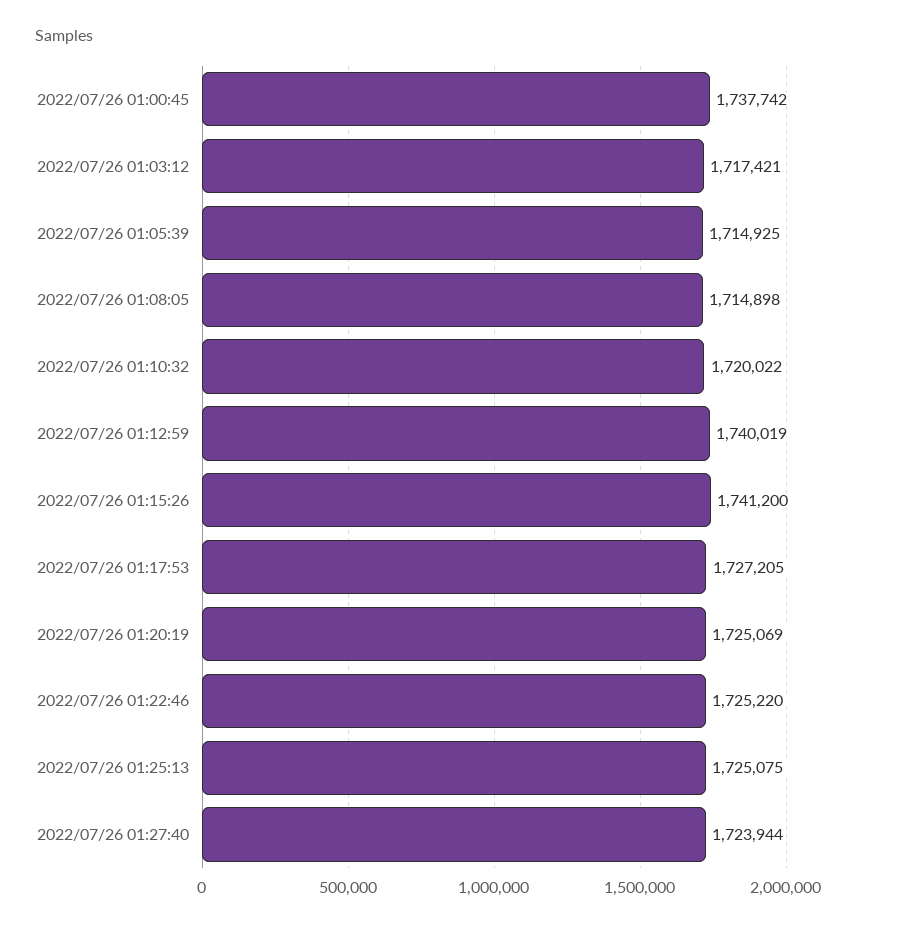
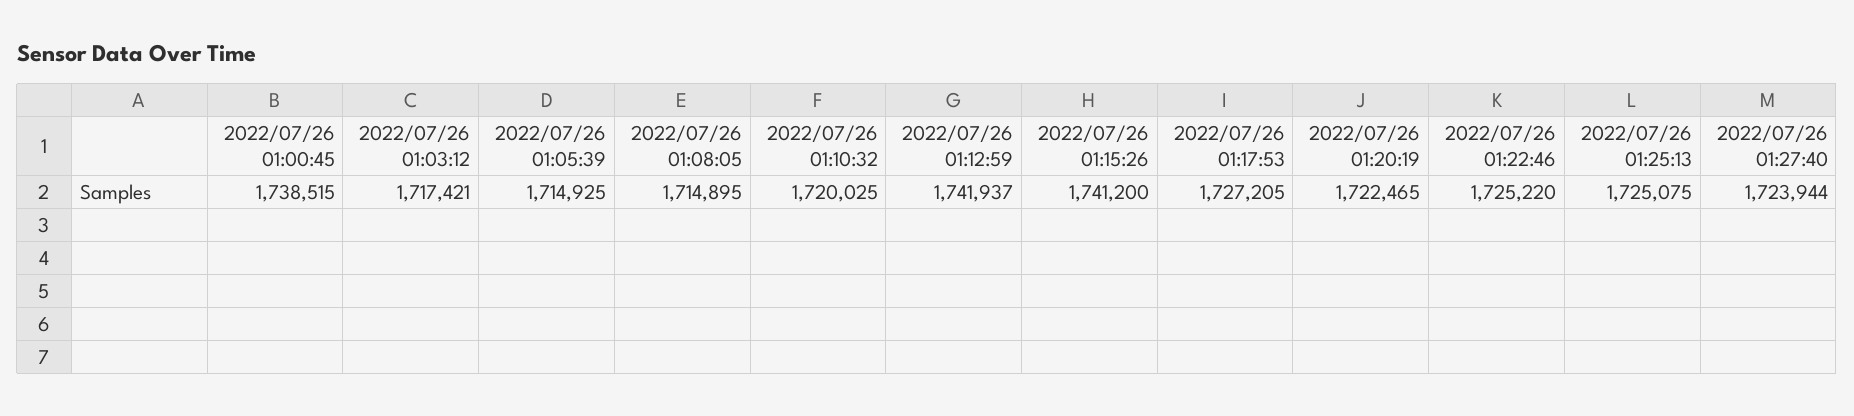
  {
-   "2022/07/26 01:00:45": 1737742,
+   "2022/07/26 01:00:45": 1738515,
    "2022/07/26 01:03:12": 1717421,
    "2022/07/26 01:05:39": 1714925,
-   "2022/07/26 01:08:05": 1714898,
+   "2022/07/26 01:08:05": 1714895,
-   "2022/07/26 01:10:32": 1720022,
+   "2022/07/26 01:10:32": 1720025,
-   "2022/07/26 01:12:59": 1740019,
+   "2022/07/26 01:12:59": 1741937,
    "2022/07/26 01:15:26": 1741200,
    "2022/07/26 01:17:53": 1727205,
-   "2022/07/26 01:20:19": 1725069,
+   "2022/07/26 01:20:19": 1722465,
    "2022/07/26 01:22:46": 1725220,
    "2022/07/26 01:25:13": 1725075,
    "2022/07/26 01:27:40": 1723944
  }

